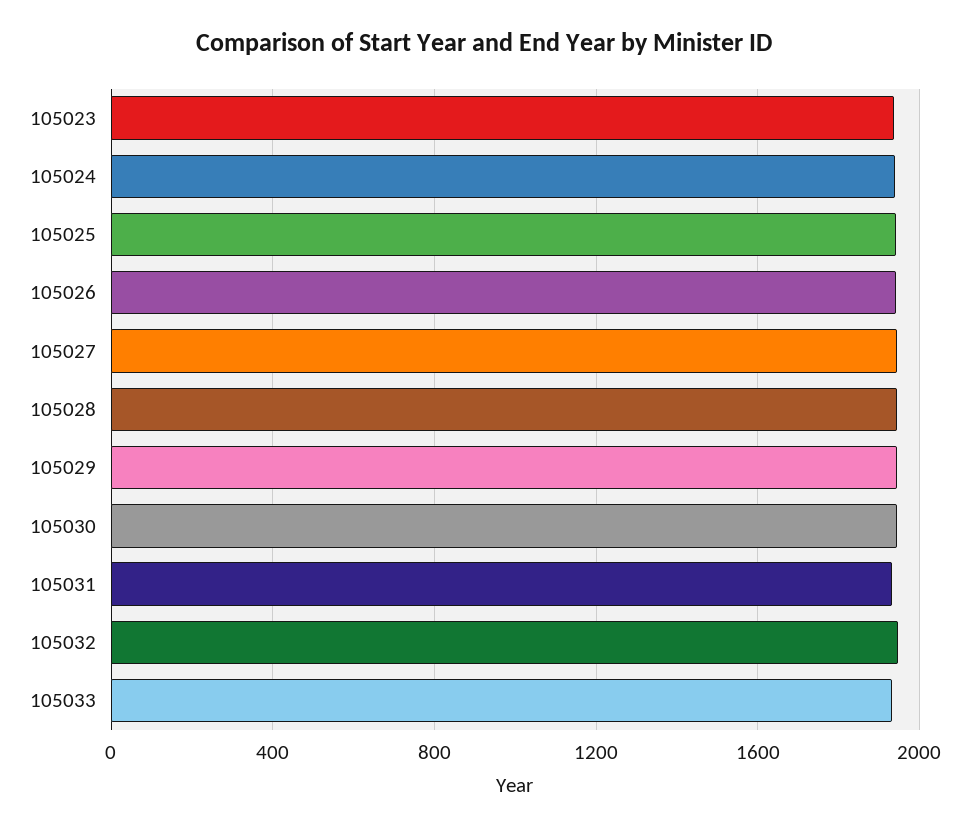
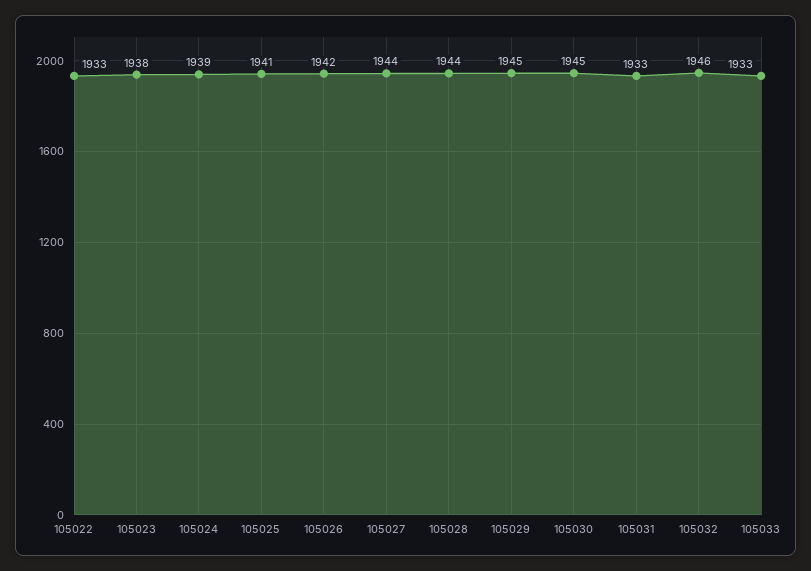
  {
    "105023": 1938,
    "105024": 1939,
    "105025": 1941,
    "105026": 1942,
    "105027": 1944,
    "105028": 1944,
    "105029": 1945,
    "105030": 1945,
    "105031": 1933,
    "105032": 1946,
-   "105033": 1933
+   "105033": 1933,
+   "105022": 1933
  }

